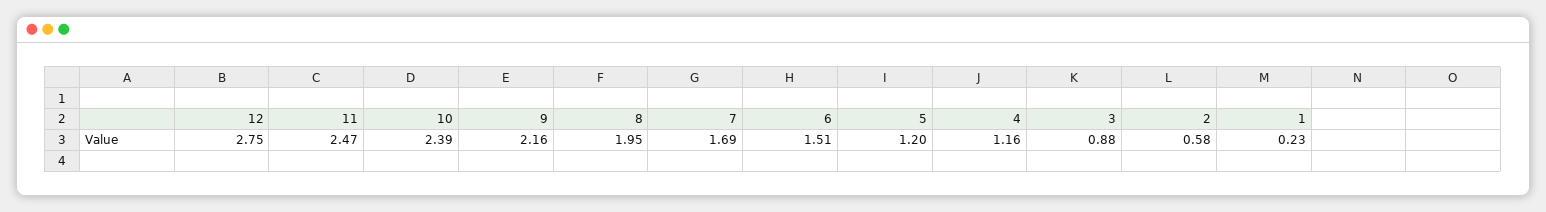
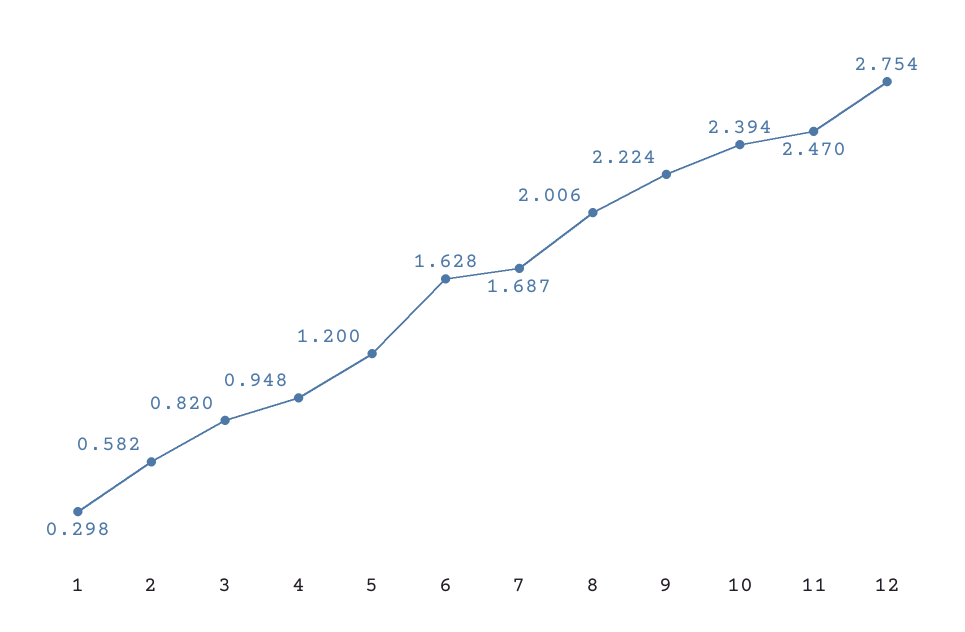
  {
    "12": 2.754,
    "11": 2.47,
    "10": 2.394,
-   "9": 2.16,
+   "9": 2.224,
-   "8": 1.95,
+   "8": 2.006,
    "7": 1.687,
-   "6": 1.51,
+   "6": 1.628,
    "5": 1.2,
-   "4": 1.16,
+   "4": 0.948,
-   "3": 0.88,
+   "3": 0.82,
    "2": 0.582,
-   "1": 0.23
+   "1": 0.298
  }

